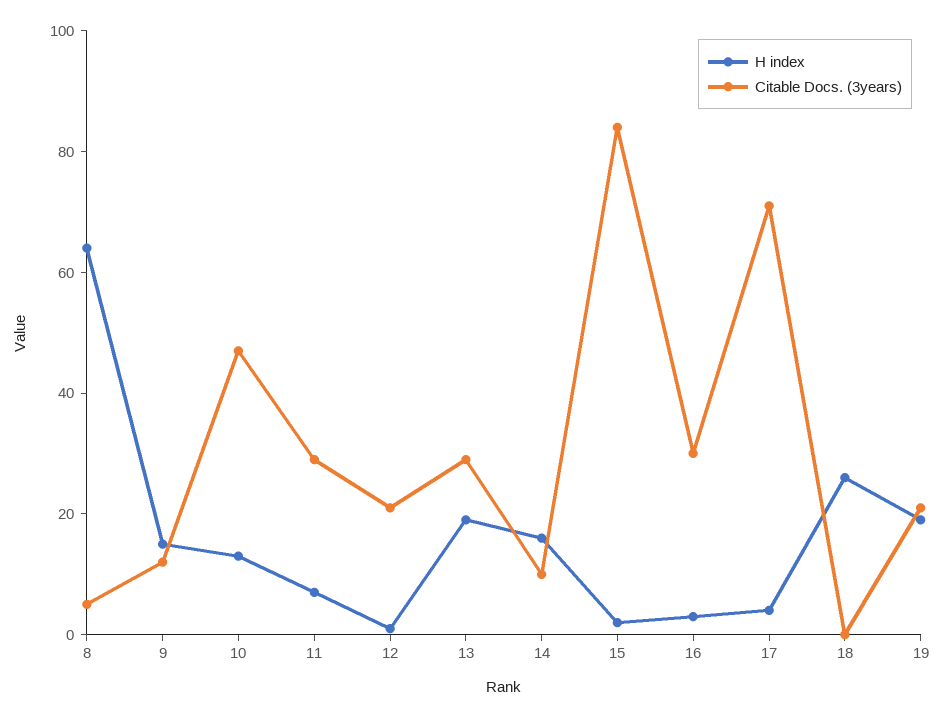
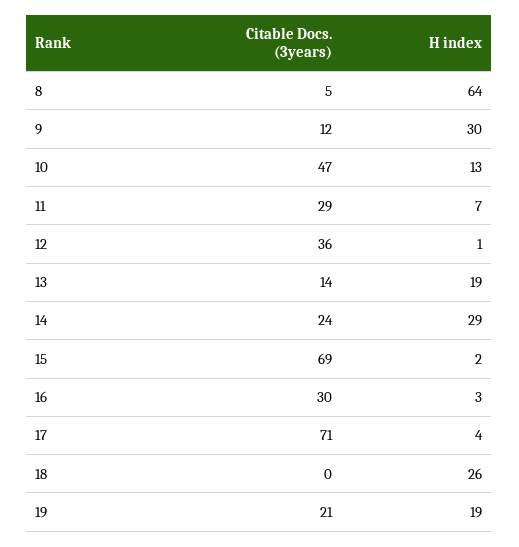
  {
    "H index": {
      "8": 64,
-     "9": 15,
+     "9": 30,
      "10": 13,
      "11": 7,
      "12": 1,
      "13": 19,
-     "14": 15,
+     "14": 29,
      "15": 2,
      "16": 3,
      "17": 4,
      "18": 26,
      "19": 19
    },
    "Citable Docs. (3years)": {
      "8": 5,
      "9": 12,
      "10": 47,
      "11": 29,
-     "12": 20,
+     "12": 36,
-     "13": 30,
+     "13": 14,
-     "14": 10,
+     "14": 24,
-     "15": 85,
+     "15": 69,
      "16": 30,
      "17": 71,
      "18": 0,
      "19": 21
    }
  }

